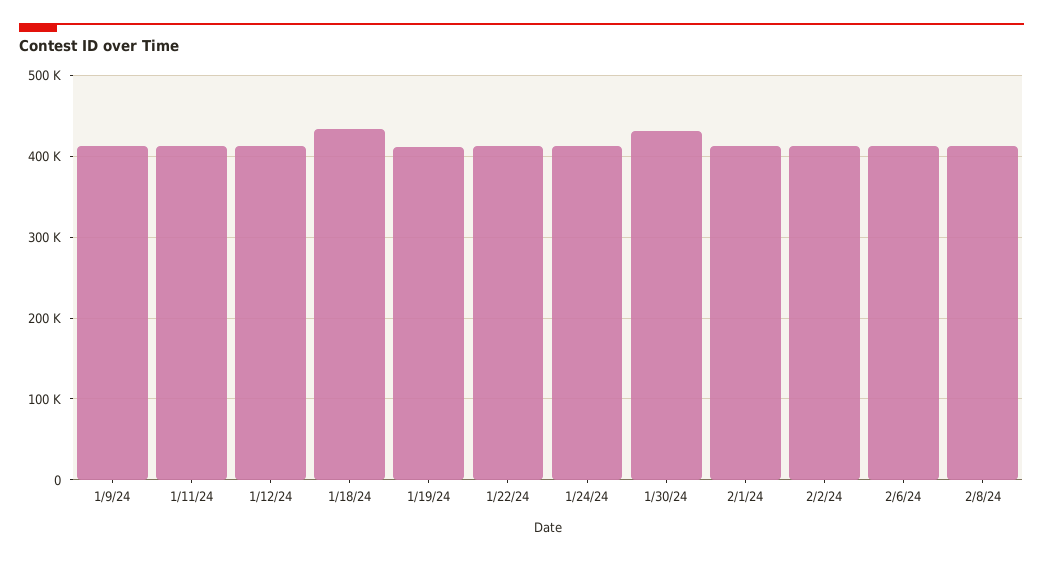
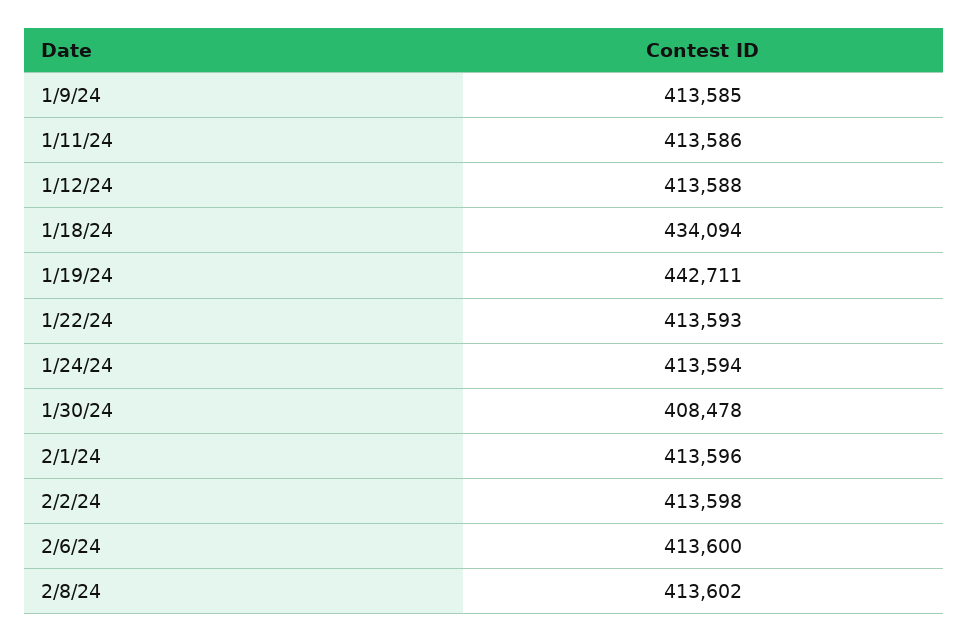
  {
    "1/9/24": 413585,
    "1/11/24": 413586,
    "1/12/24": 413588,
    "1/18/24": 434094,
-   "1/19/24": 410000,
+   "1/19/24": 442711,
    "1/22/24": 413593,
    "1/24/24": 413594,
-   "1/30/24": 430000,
+   "1/30/24": 408478,
    "2/1/24": 413596,
    "2/2/24": 413598,
    "2/6/24": 413600,
    "2/8/24": 413602
  }

